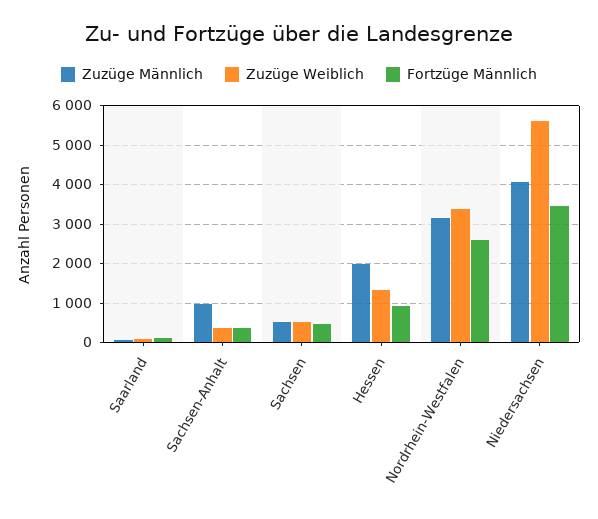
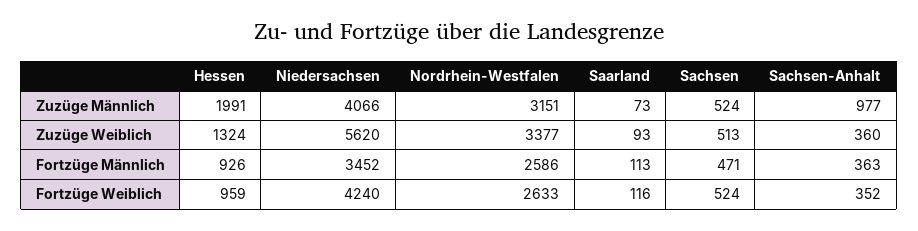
  {
    "Zuzüge Männlich": {
      "Saarland": 73,
      "Sachsen-Anhalt": 977,
      "Sachsen": 524,
      "Hessen": 1991,
      "Nordrhein-Westfalen": 3151,
      "Niedersachsen": 4066
    },
    "Zuzüge Weiblich": {
      "Saarland": 93,
      "Sachsen-Anhalt": 360,
      "Sachsen": 513,
      "Hessen": 1324,
      "Nordrhein-Westfalen": 3377,
      "Niedersachsen": 5620
    },
    "Fortzüge Männlich": {
      "Saarland": 113,
      "Sachsen-Anhalt": 363,
      "Sachsen": 471,
      "Hessen": 926,
      "Nordrhein-Westfalen": 2586,
      "Niedersachsen": 3452
-   }
+   },
+   "Fortzüge Weiblich": {
+     "Hessen": 959,
+     "Niedersachsen": 4240,
+     "Nordrhein-Westfalen": 2633,
+     "Saarland": 116,
+     "Sachsen": 524,
+     "Sachsen-Anhalt": 352
+   }
  }

